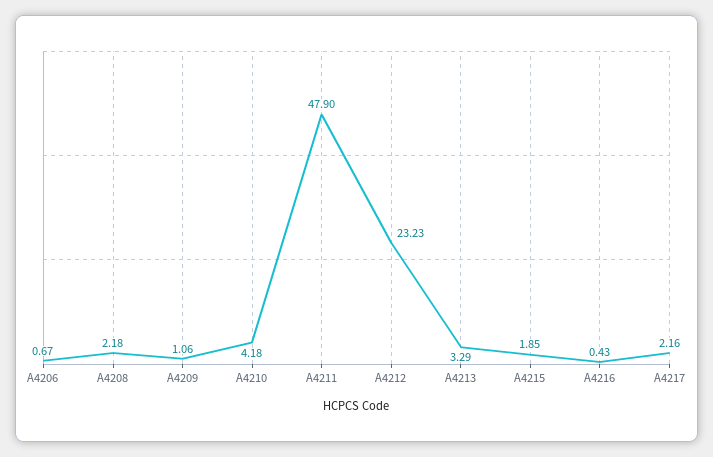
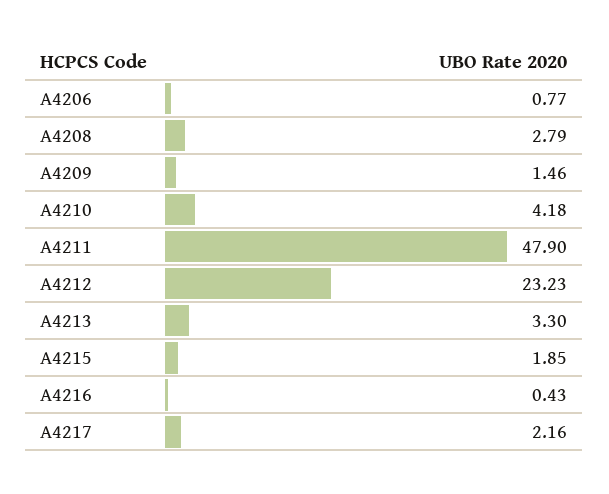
  {
-   "A4206": 0.67,
+   "A4206": 0.77,
-   "A4208": 2.18,
+   "A4208": 2.79,
-   "A4209": 1.06,
+   "A4209": 1.46,
    "A4210": 4.18,
    "A4211": 47.9,
    "A4212": 23.23,
-   "A4213": 3.29,
+   "A4213": 3.3,
    "A4215": 1.85,
    "A4216": 0.43,
    "A4217": 2.16
  }

